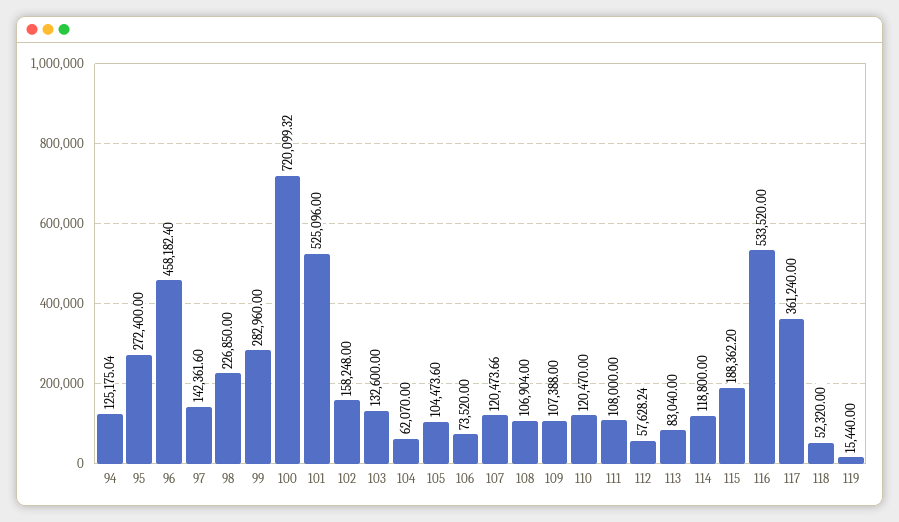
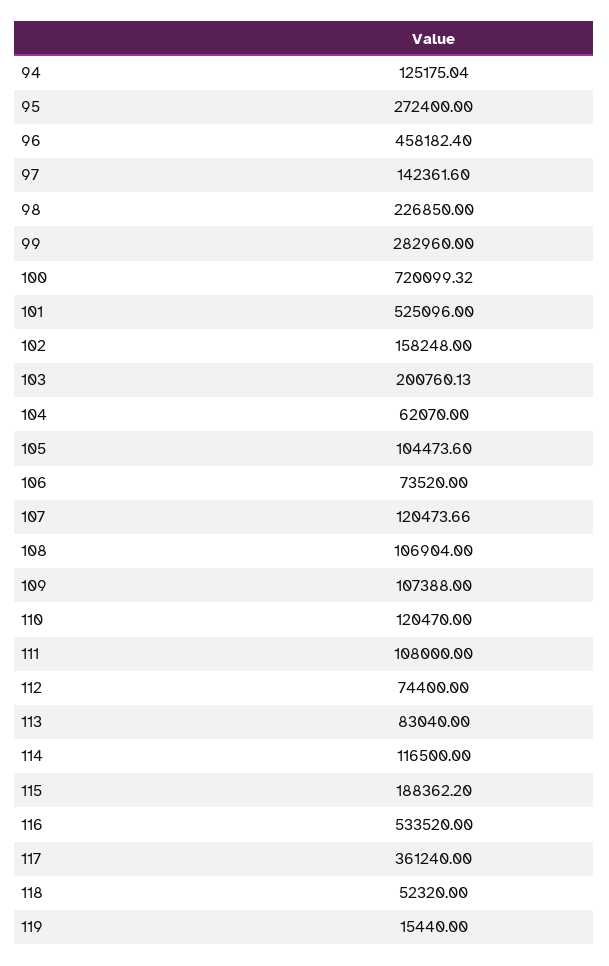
  {
    "94": 125175.04,
    "95": 272400,
    "96": 458182.4,
    "97": 142361.6,
    "98": 226850,
    "99": 282960,
    "100": 720099.32,
    "101": 525096,
    "102": 158248,
-   "103": 132600,
+   "103": 200760.13,
    "104": 62070,
    "105": 104473.6,
    "106": 73520,
    "107": 120473.66,
    "108": 106904,
    "109": 107388,
    "110": 120470,
    "111": 108000,
-   "112": 57628.24,
+   "112": 74400,
    "113": 83040,
-   "114": 118800,
+   "114": 116500,
    "115": 188362.2,
    "116": 533520,
    "117": 361240,
    "118": 52320,
    "119": 15440
  }

